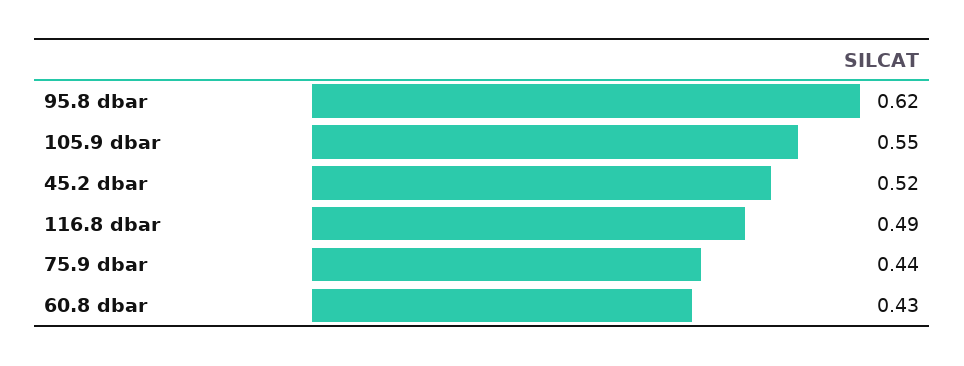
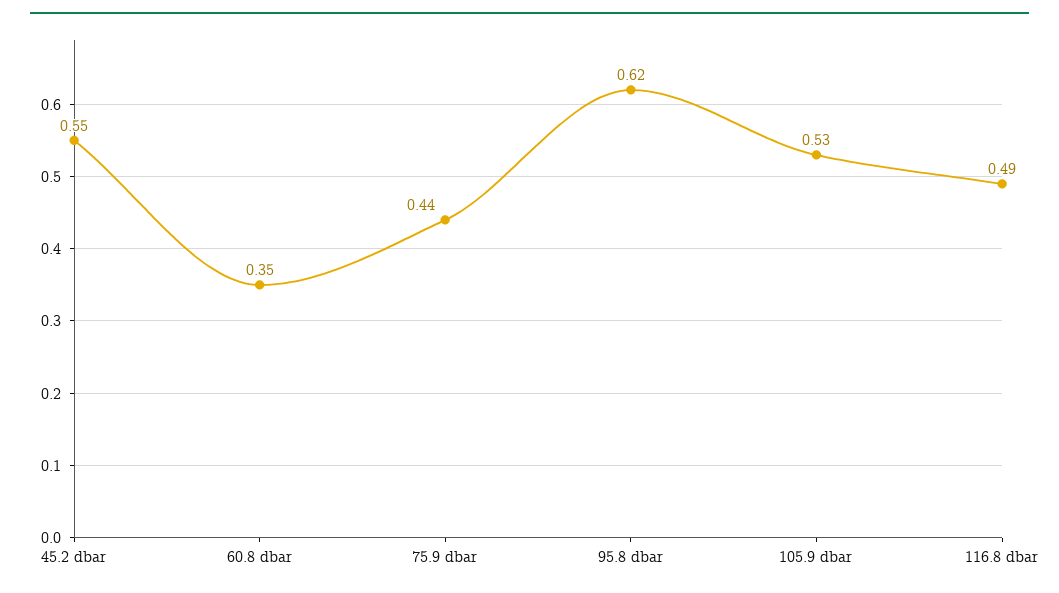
  {
    "95.8 dbar": 0.62,
-   "105.9 dbar": 0.55,
+   "105.9 dbar": 0.53,
-   "45.2 dbar": 0.52,
+   "45.2 dbar": 0.55,
    "116.8 dbar": 0.49,
    "75.9 dbar": 0.44,
-   "60.8 dbar": 0.43
+   "60.8 dbar": 0.35
  }

